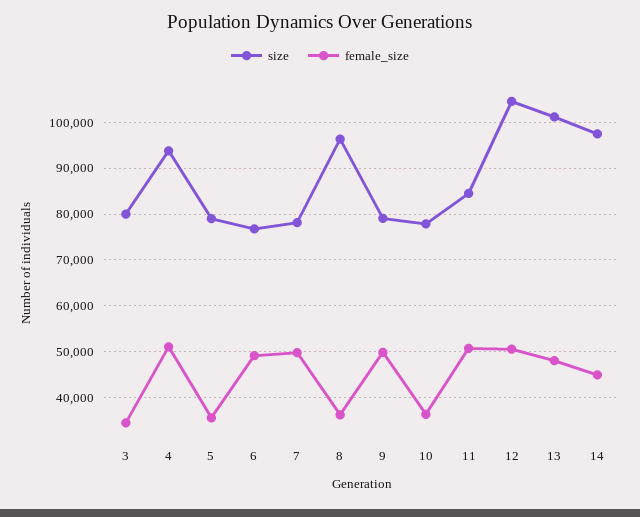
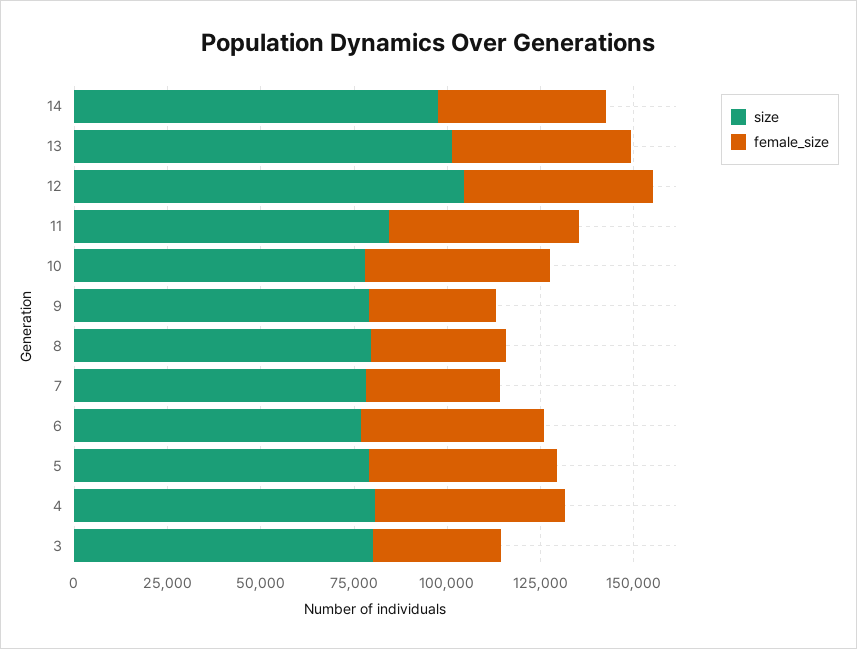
  {
    "size": {
      "3": 80000,
-     "4": 94000,
+     "4": 80000,
      "5": 80000,
      "6": 76000,
      "7": 78000,
-     "8": 96000,
+     "8": 80000,
      "9": 80000,
      "10": 78000,
      "11": 84000,
      "12": 104000,
      "13": 102000,
      "14": 98000
    },
    "female_size": {
      "3": 34000,
      "4": 52000,
-     "5": 36000,
+     "5": 50000,
      "6": 50000,
-     "7": 50000,
+     "7": 35000,
      "8": 36000,
-     "9": 50000,
+     "9": 35000,
-     "10": 36000,
+     "10": 50000,
      "11": 50000,
      "12": 50000,
      "13": 48000,
      "14": 44000
    }
  }

